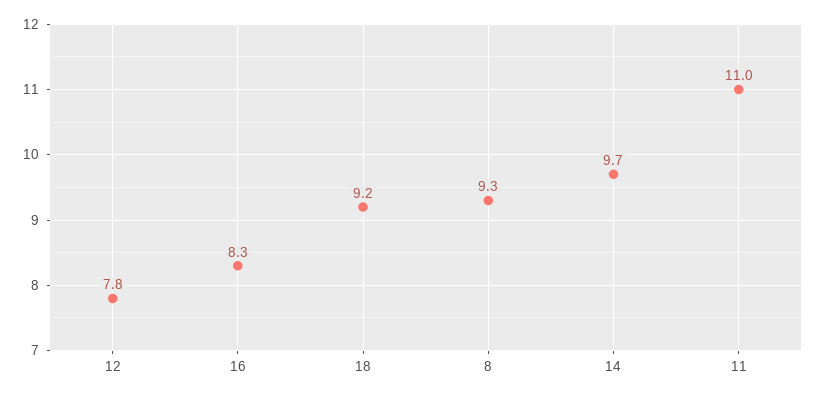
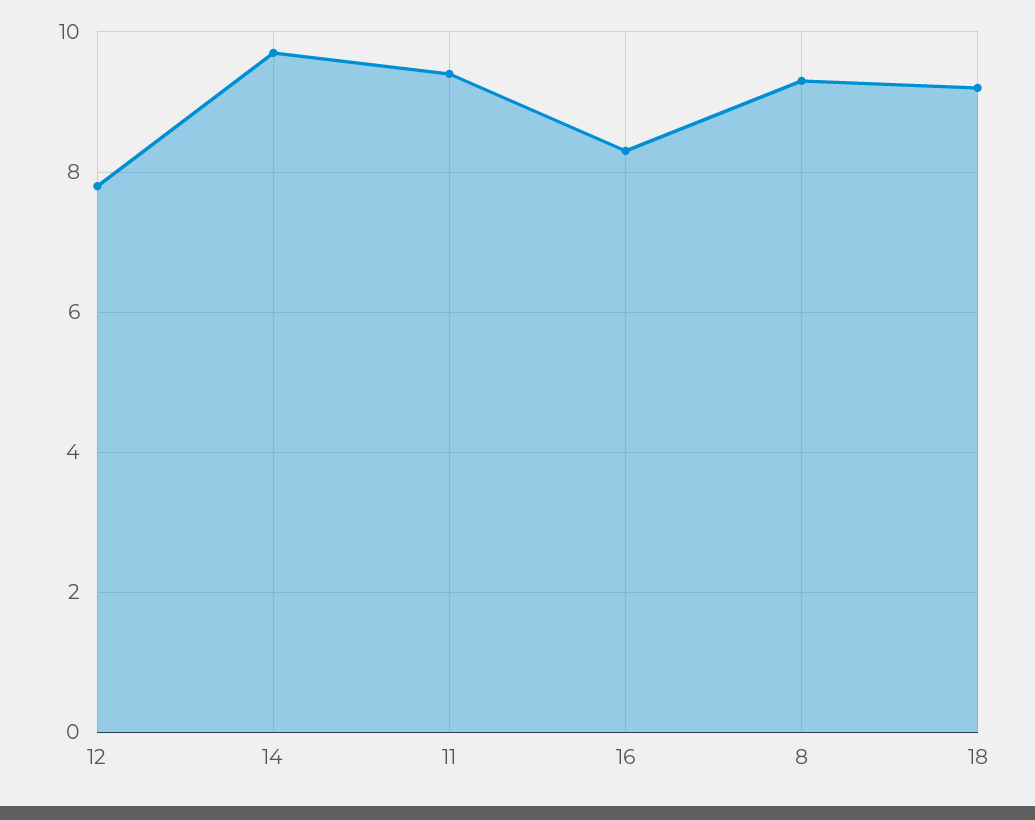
  {
    "12": 7.8,
    "16": 8.3,
    "18": 9.2,
    "8": 9.3,
    "14": 9.7,
-   "11": 11
+   "11": 9.5
  }

